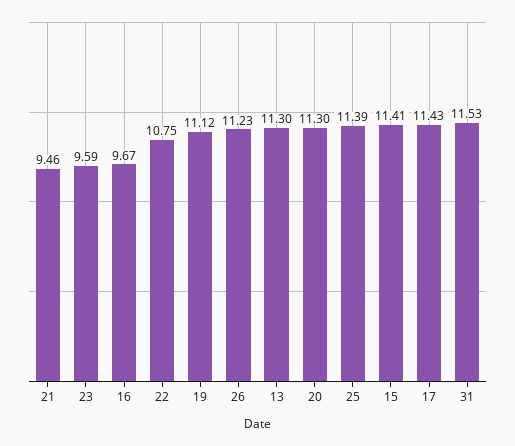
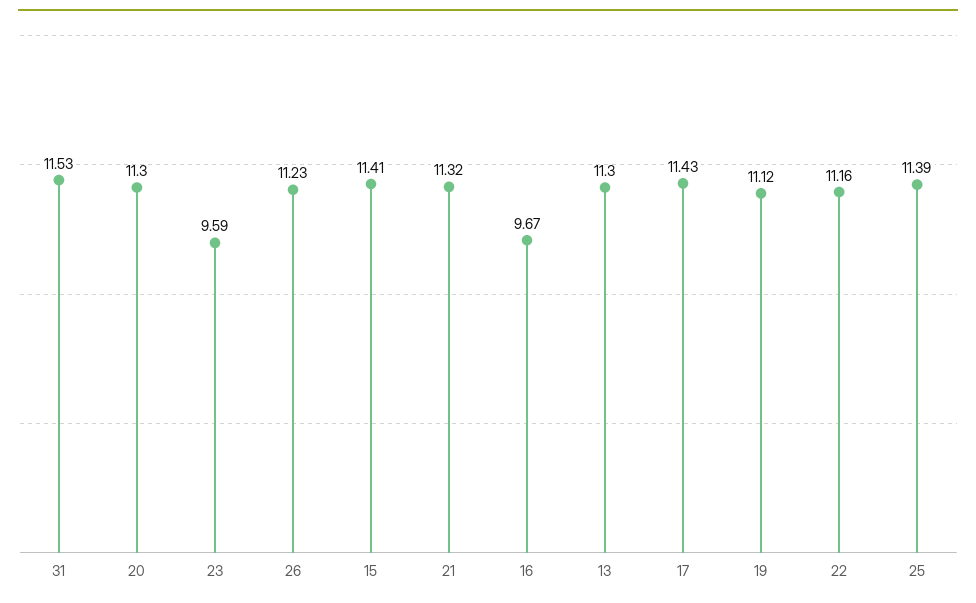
  {
-   "21": 9.46,
+   "21": 11.32,
    "23": 9.59,
    "16": 9.67,
-   "22": 10.75,
+   "22": 11.16,
    "19": 11.12,
    "26": 11.23,
    "13": 11.3,
    "20": 11.3,
    "25": 11.39,
    "15": 11.41,
    "17": 11.43,
    "31": 11.53
  }

